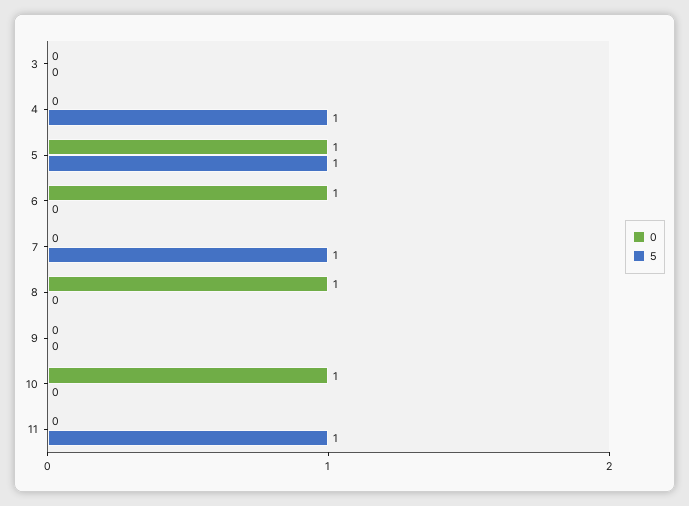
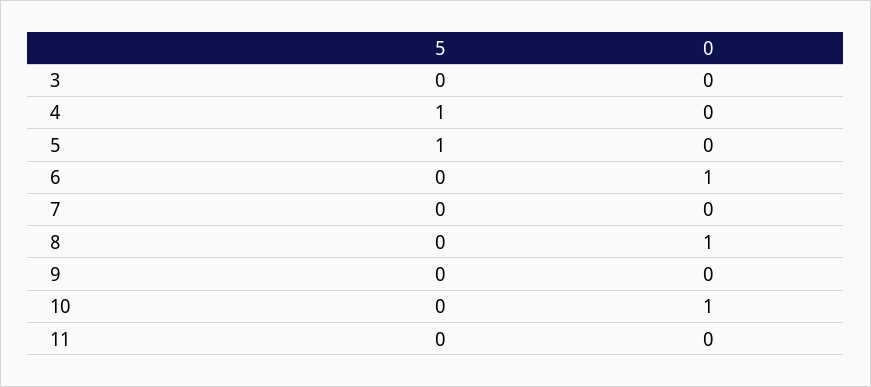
  {
    "0": {
      "3": 0,
      "4": 0,
-     "5": 1,
+     "5": 0,
      "6": 1,
      "7": 0,
      "8": 1,
      "9": 0,
      "10": 1,
      "11": 0
    },
    "5": {
      "3": 0,
      "4": 1,
      "5": 1,
      "6": 0,
-     "7": 1,
+     "7": 0,
      "8": 0,
      "9": 0,
      "10": 0,
-     "11": 1
+     "11": 0
    }
  }

